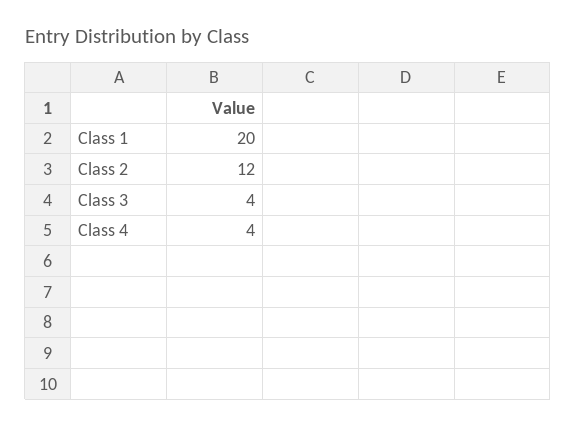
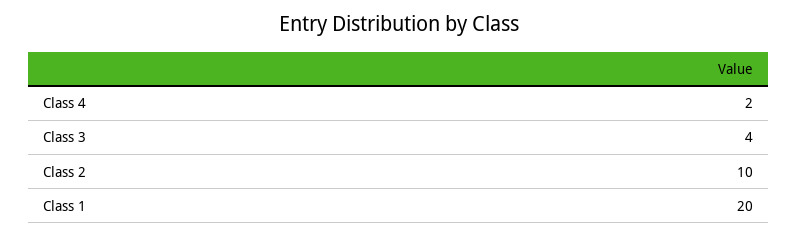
  {
    "Class 1": 20,
-   "Class 2": 12,
+   "Class 2": 10,
    "Class 3": 4,
-   "Class 4": 4
+   "Class 4": 2
  }

